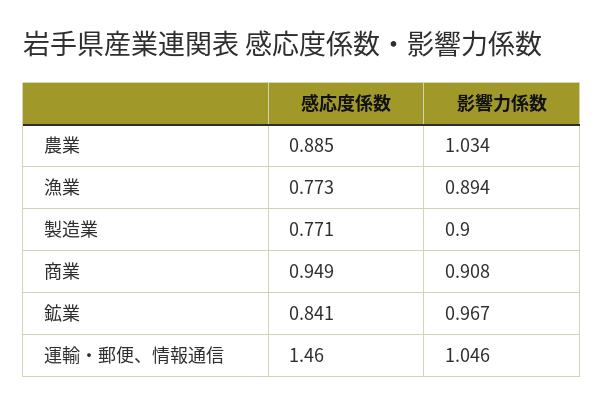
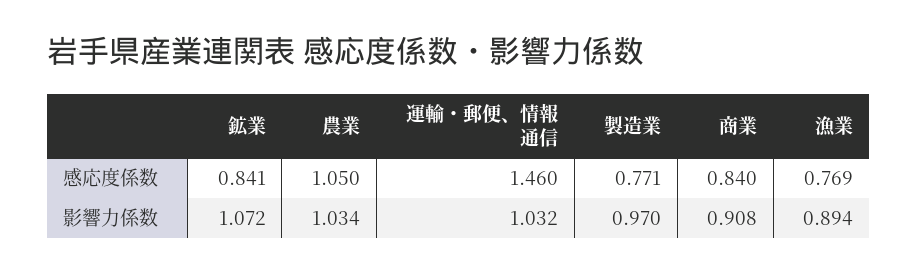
  {
    "感応度係数": {
-     "農業": 0.885,
+     "農業": 1.05,
-     "漁業": 0.773,
+     "漁業": 0.769,
      "製造業": 0.771,
-     "商業": 0.949,
+     "商業": 0.84,
      "鉱業": 0.841,
      "運輸・郵便、情報通信": 1.46
    },
    "影響力係数": {
      "農業": 1.034,
      "漁業": 0.894,
-     "製造業": 0.9,
+     "製造業": 0.97,
      "商業": 0.908,
-     "鉱業": 0.967,
+     "鉱業": 1.072,
-     "運輸・郵便、情報通信": 1.046
+     "運輸・郵便、情報通信": 1.032
    }
  }

